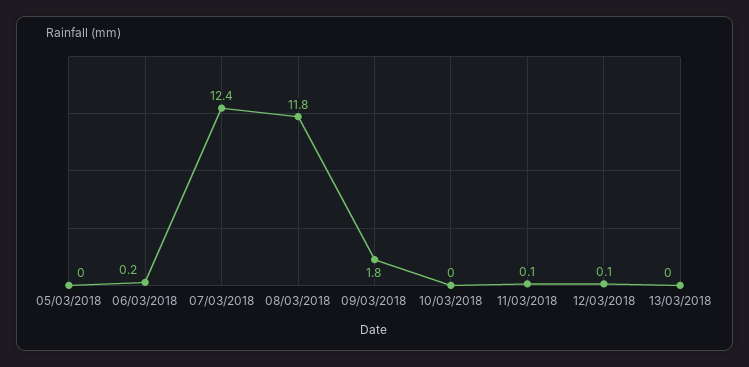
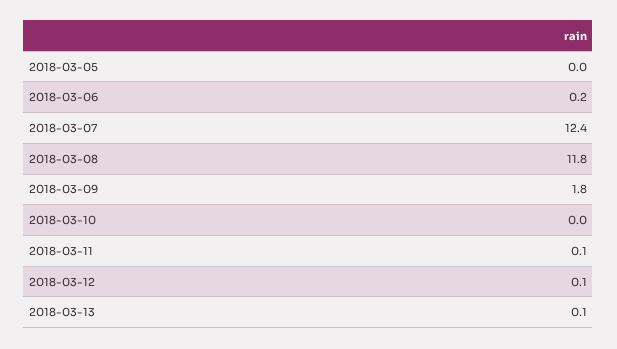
  {
    "05/03/2018": 0,
    "06/03/2018": 0.2,
    "07/03/2018": 12.4,
    "08/03/2018": 11.8,
    "09/03/2018": 1.8,
    "10/03/2018": 0,
    "11/03/2018": 0.1,
    "12/03/2018": 0.1,
-   "13/03/2018": 0
+   "13/03/2018": 0.1
  }

